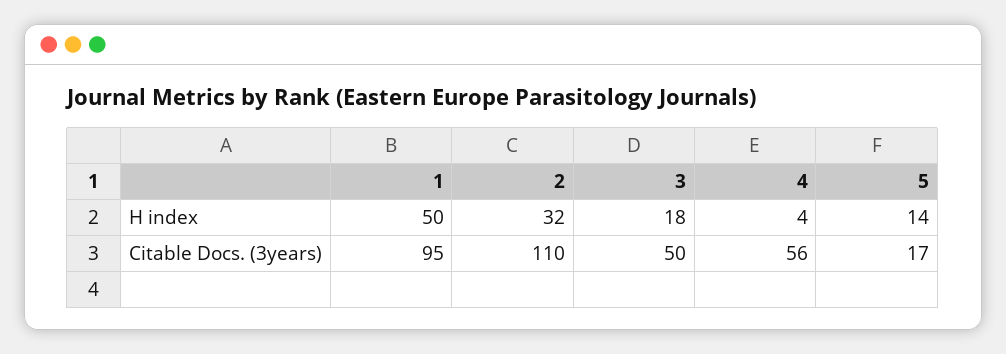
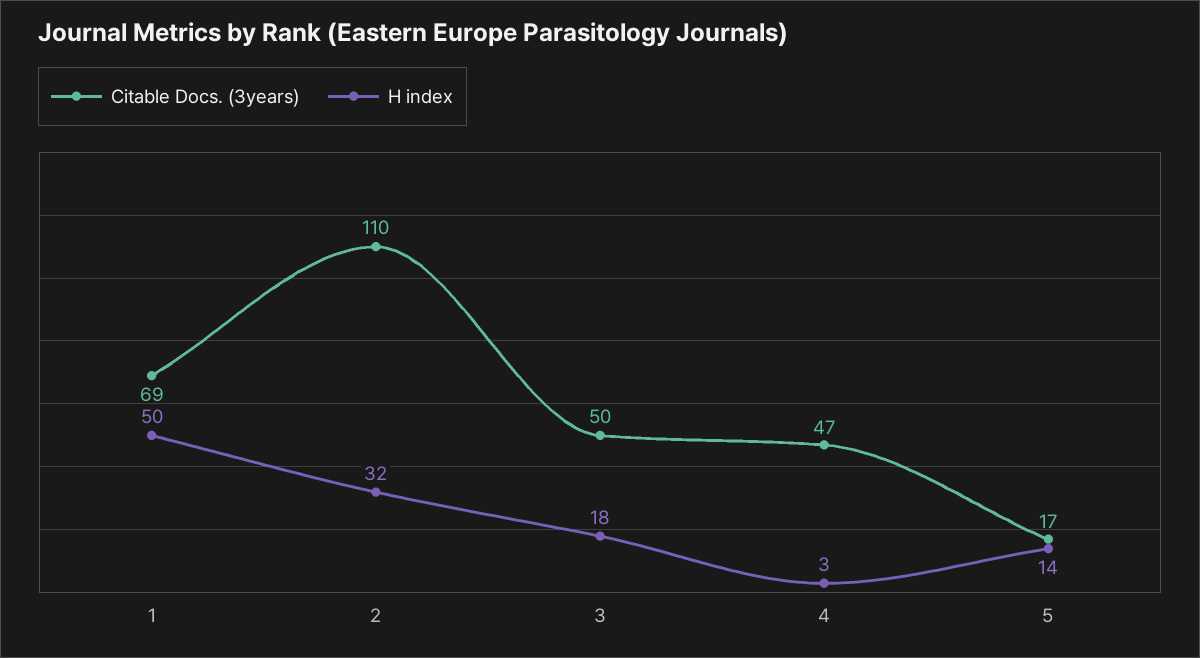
  {
    "H index": {
      "1": 50,
      "2": 32,
      "3": 18,
-     "4": 4,
+     "4": 3,
      "5": 14
    },
    "Citable Docs. (3years)": {
-     "1": 95,
+     "1": 69,
      "2": 110,
      "3": 50,
-     "4": 56,
+     "4": 47,
      "5": 17
    }
  }

